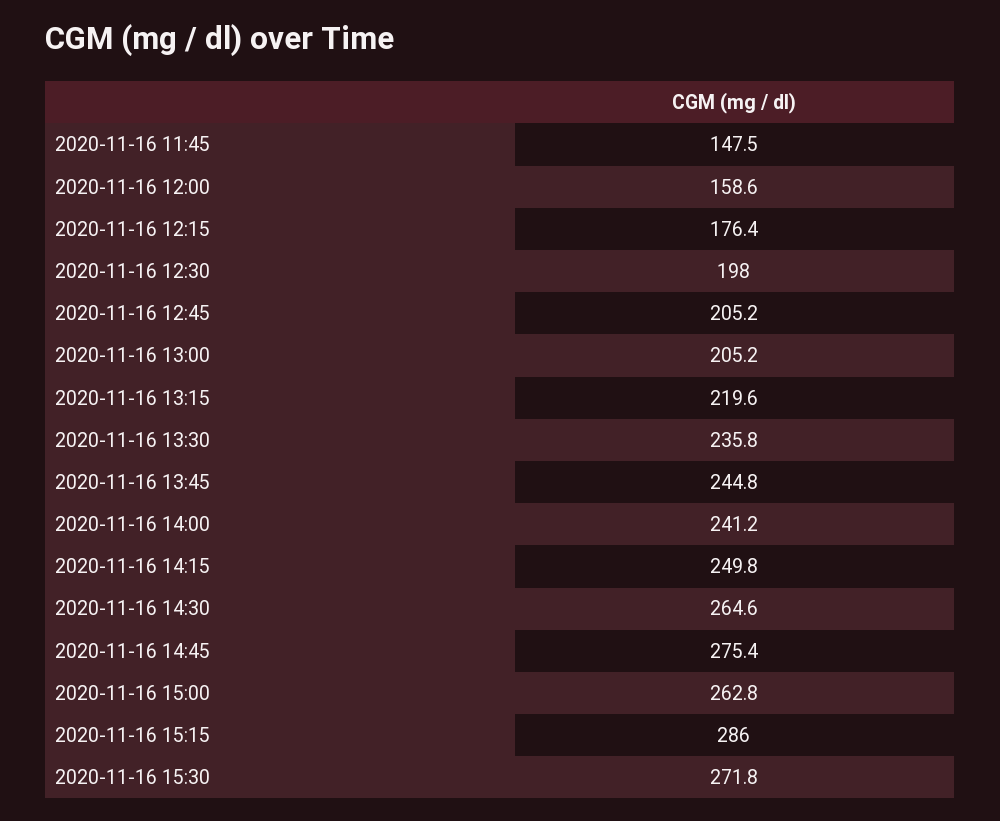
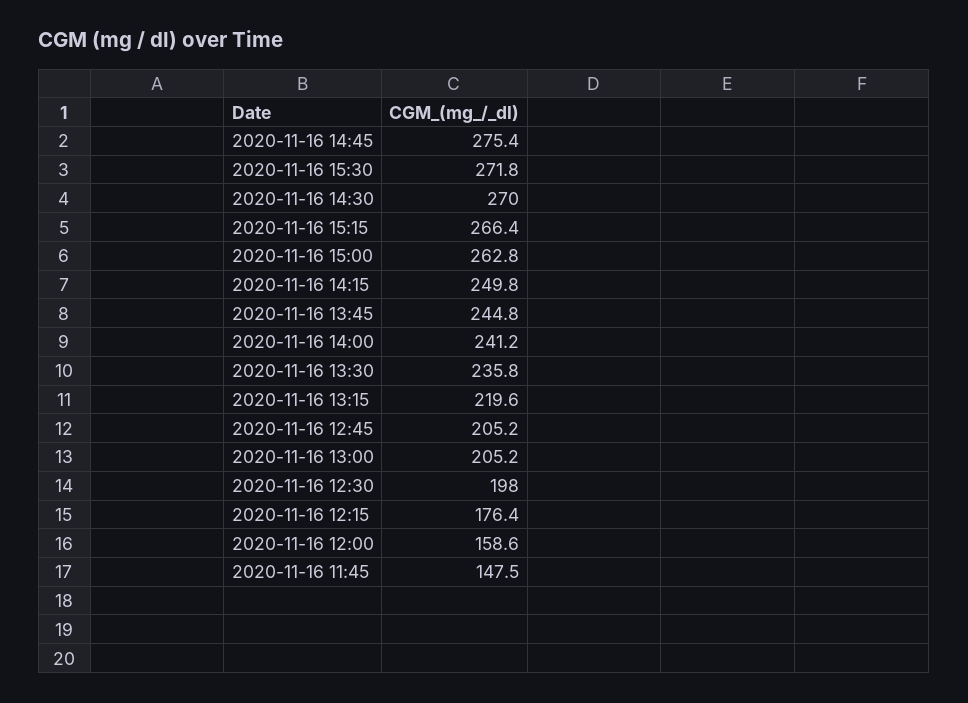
  {
    "2020-11-16 11:45": 147.5,
    "2020-11-16 12:00": 158.6,
    "2020-11-16 12:15": 176.4,
    "2020-11-16 12:30": 198,
    "2020-11-16 12:45": 205.2,
    "2020-11-16 13:00": 205.2,
    "2020-11-16 13:15": 219.6,
    "2020-11-16 13:30": 235.8,
    "2020-11-16 13:45": 244.8,
    "2020-11-16 14:00": 241.2,
    "2020-11-16 14:15": 249.8,
-   "2020-11-16 14:30": 264.6,
+   "2020-11-16 14:30": 270,
    "2020-11-16 14:45": 275.4,
    "2020-11-16 15:00": 262.8,
-   "2020-11-16 15:15": 286,
+   "2020-11-16 15:15": 266.4,
    "2020-11-16 15:30": 271.8
  }

